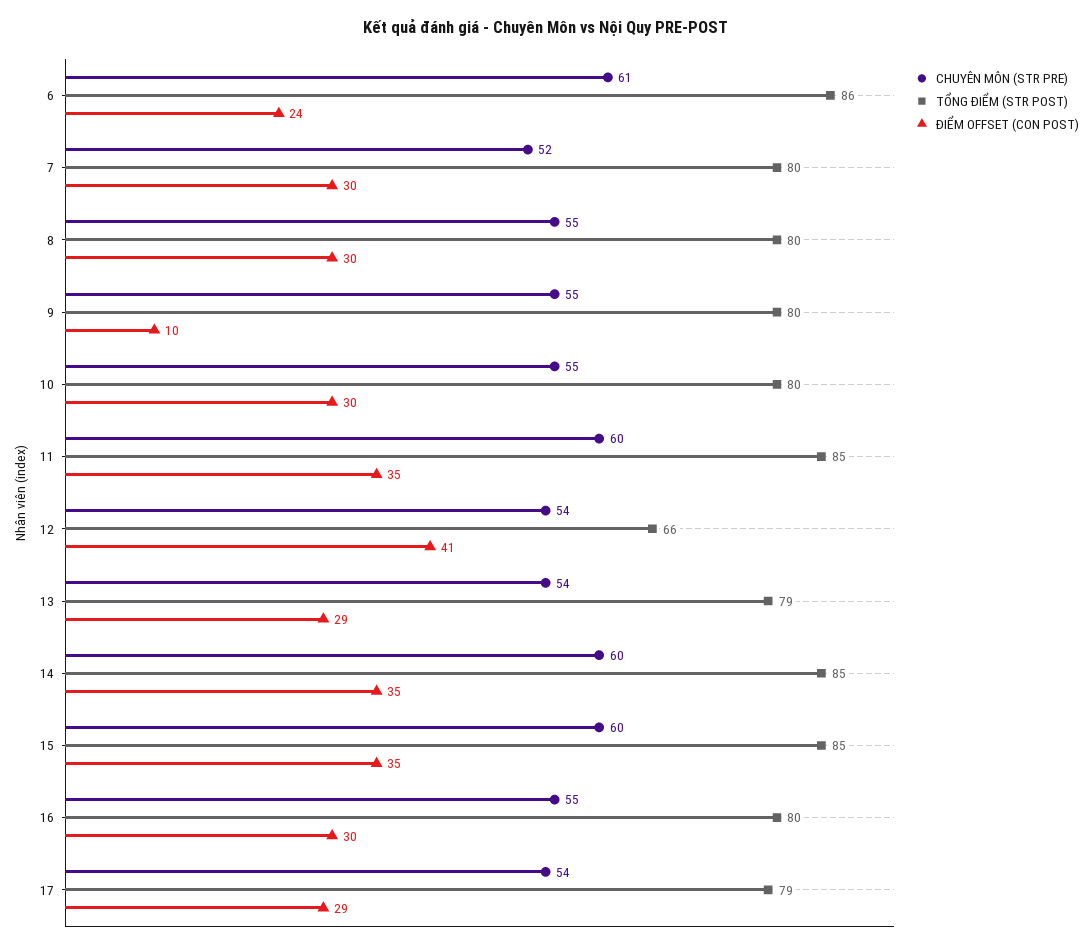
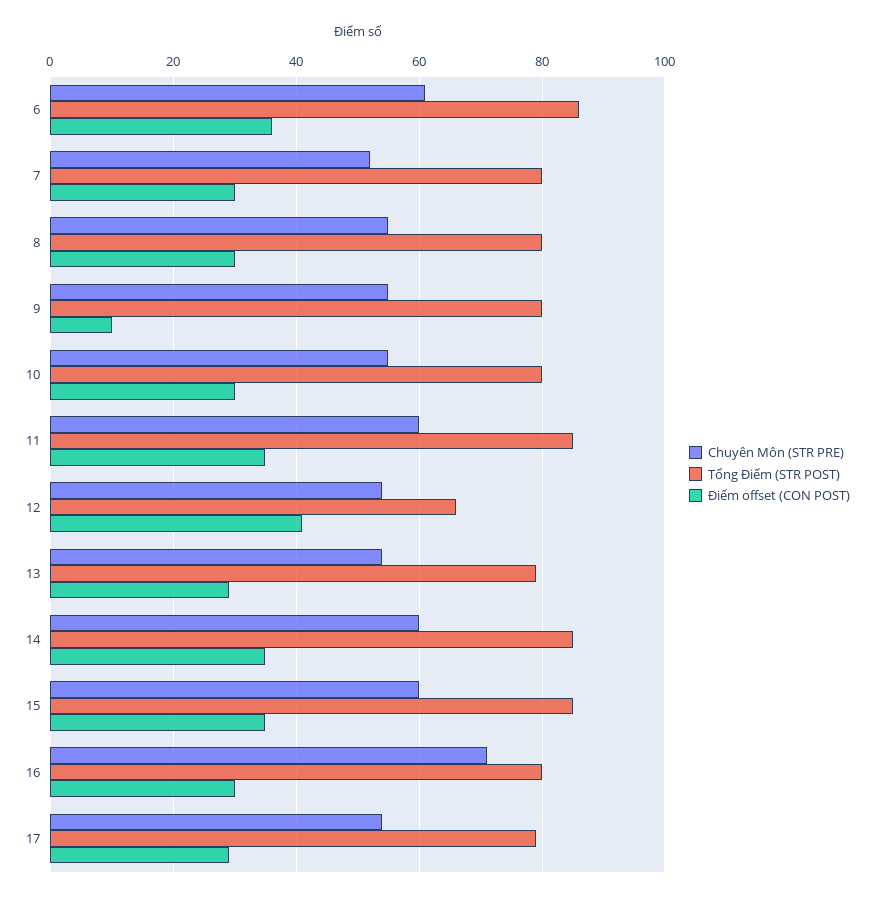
  {
    "CHUYÊN MÔN (STR PRE)": {
      "6": 61,
      "7": 52,
      "8": 55,
      "9": 55,
      "10": 55,
      "11": 60,
      "12": 54,
      "13": 54,
      "14": 60,
      "15": 60,
-     "16": 55,
+     "16": 70,
      "17": 54
    },
    "TỔNG ĐIỂM (STR POST)": {
      "6": 86,
      "7": 80,
      "8": 80,
      "9": 80,
      "10": 80,
      "11": 85,
      "12": 66,
      "13": 79,
      "14": 85,
      "15": 85,
      "16": 80,
      "17": 79
    },
    "ĐIỂM OFFSET (CON POST)": {
-     "6": 24,
+     "6": 35,
      "7": 30,
      "8": 30,
      "9": 10,
      "10": 30,
      "11": 35,
      "12": 41,
      "13": 29,
      "14": 35,
      "15": 35,
      "16": 30,
      "17": 29
    }
  }

